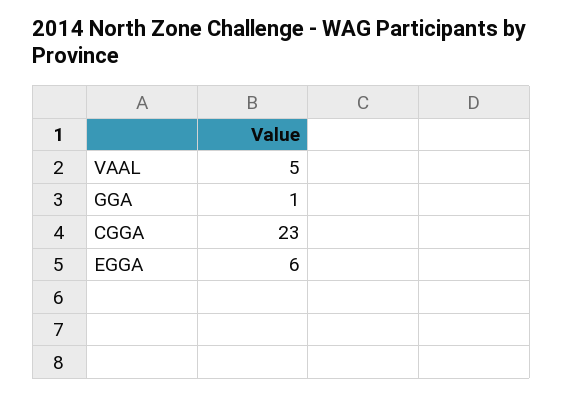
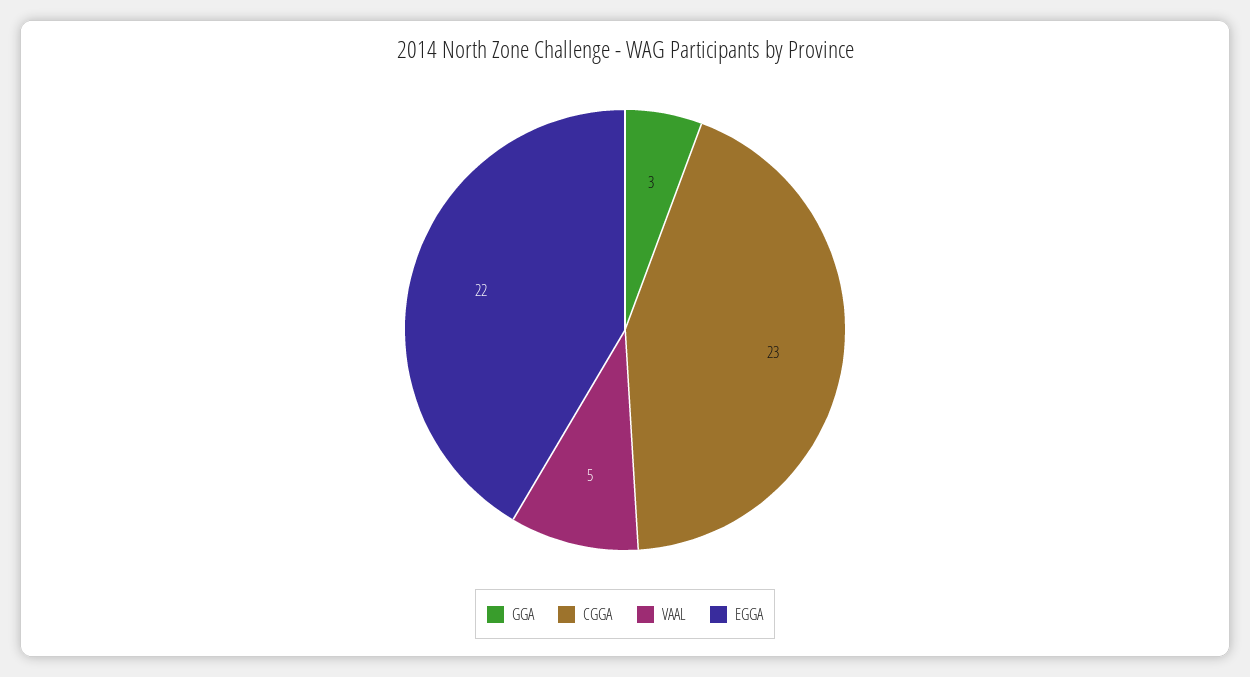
  {
    "VAAL": 5,
-   "GGA": 1,
+   "GGA": 3,
    "CGGA": 23,
-   "EGGA": 6
+   "EGGA": 22
  }

